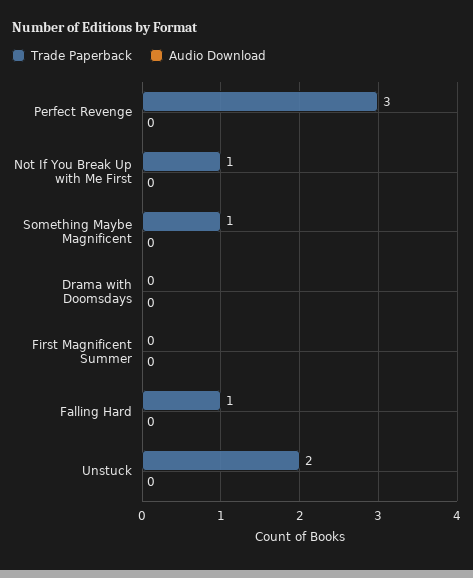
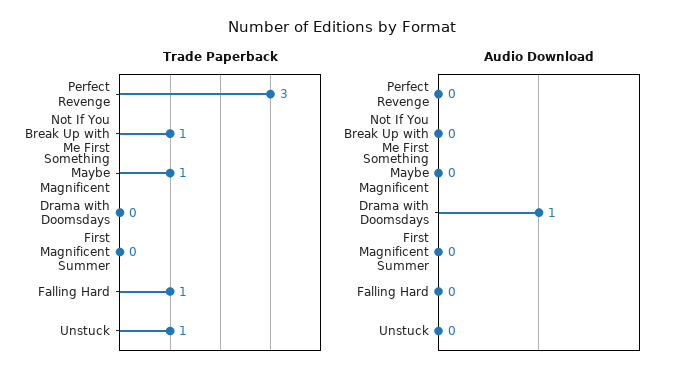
  {
    "Trade Paperback": {
      "Perfect Revenge": 3,
      "Not If You Break Up with Me First": 1,
      "Something Maybe Magnificent": 1,
      "Drama with Doomsdays": 0,
      "First Magnificent Summer": 0,
      "Falling Hard": 1,
-     "Unstuck": 2
+     "Unstuck": 1
    },
    "Audio Download": {
      "Perfect Revenge": 0,
      "Not If You Break Up with Me First": 0,
      "Something Maybe Magnificent": 0,
-     "Drama with Doomsdays": 0,
+     "Drama with Doomsdays": 1,
      "First Magnificent Summer": 0,
      "Falling Hard": 0,
      "Unstuck": 0
    }
  }

